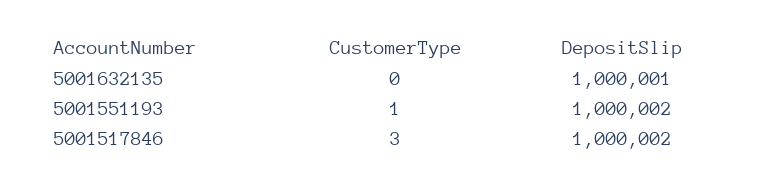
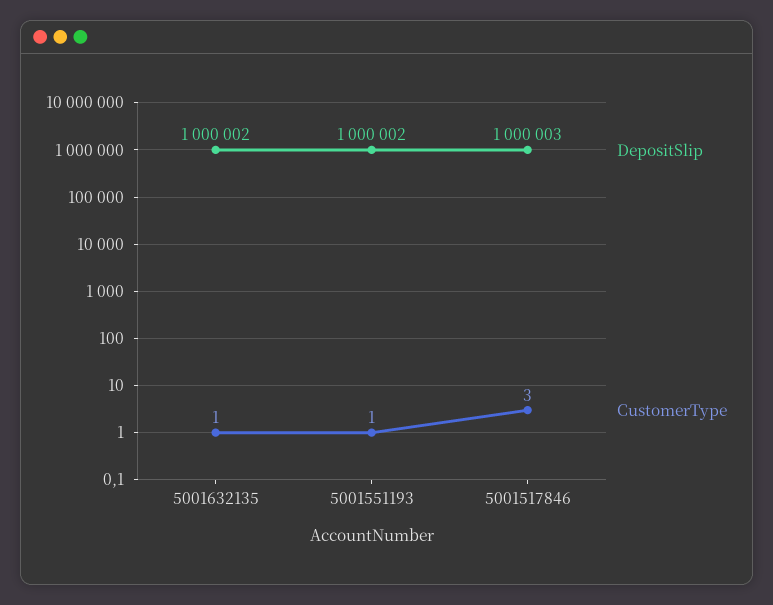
  {
    "CustomerType": {
-     "5001632135": 0,
+     "5001632135": 1,
      "5001551193": 1,
      "5001517846": 3
    },
    "DepositSlip": {
-     "5001632135": 1000001,
+     "5001632135": 1000002,
      "5001551193": 1000002,
-     "5001517846": 1000002
+     "5001517846": 1000003
    }
  }

